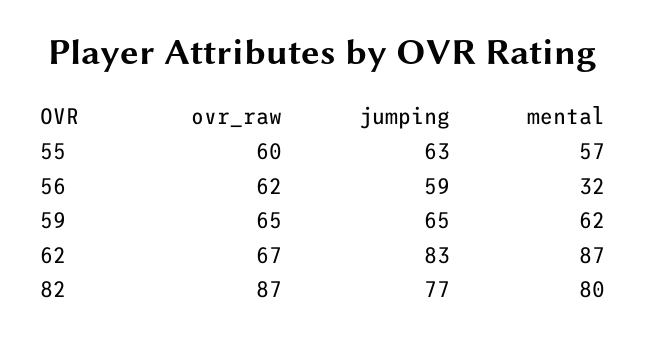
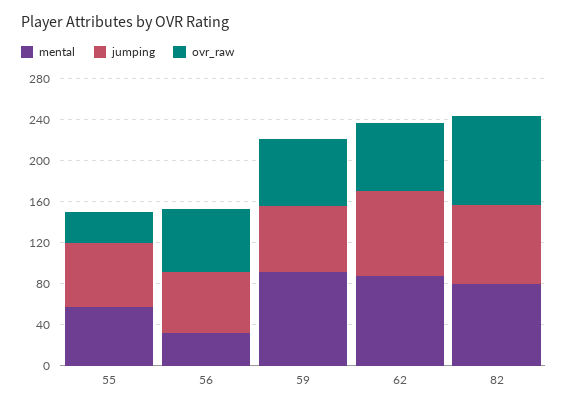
  {
    "ovr_raw": {
-     "55": 60,
+     "55": 30,
      "56": 62,
      "59": 65,
      "62": 67,
      "82": 87
    },
    "jumping": {
      "55": 63,
      "56": 59,
      "59": 65,
      "62": 83,
      "82": 77
    },
    "mental": {
      "55": 57,
      "56": 32,
-     "59": 62,
+     "59": 90,
      "62": 87,
      "82": 80
    }
  }

